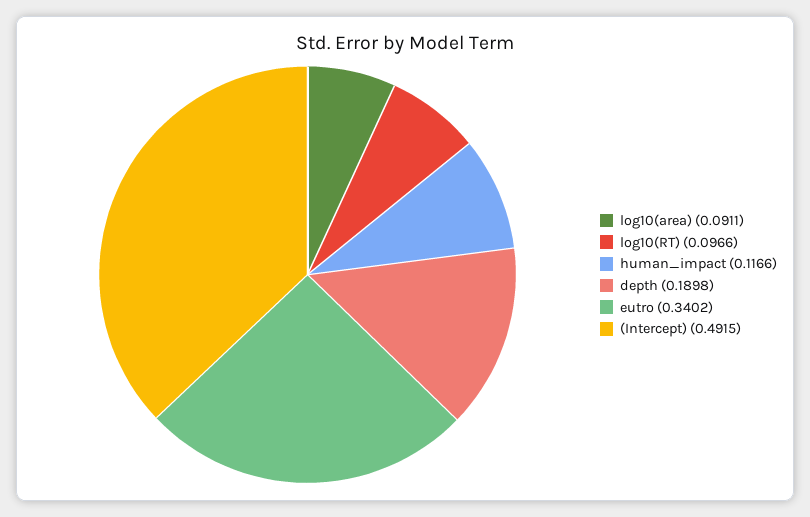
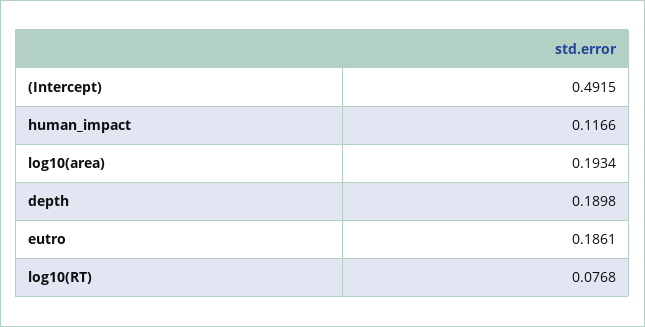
  {
-   "log10(area)": 0.0911,
+   "log10(area)": 0.1934,
-   "log10(RT)": 0.0966,
+   "log10(RT)": 0.0768,
    "human_impact": 0.1166,
    "depth": 0.1898,
-   "eutro": 0.3402,
+   "eutro": 0.1861,
    "(Intercept)": 0.4915
  }

